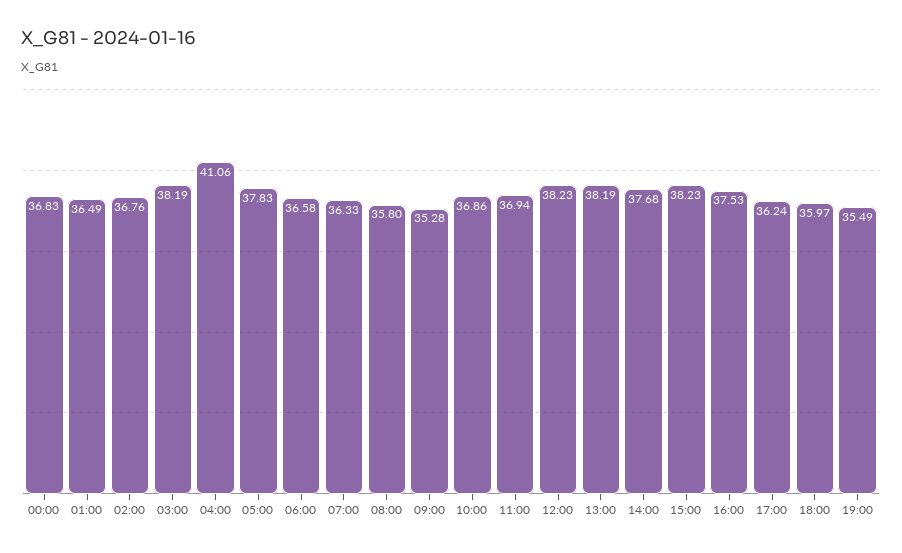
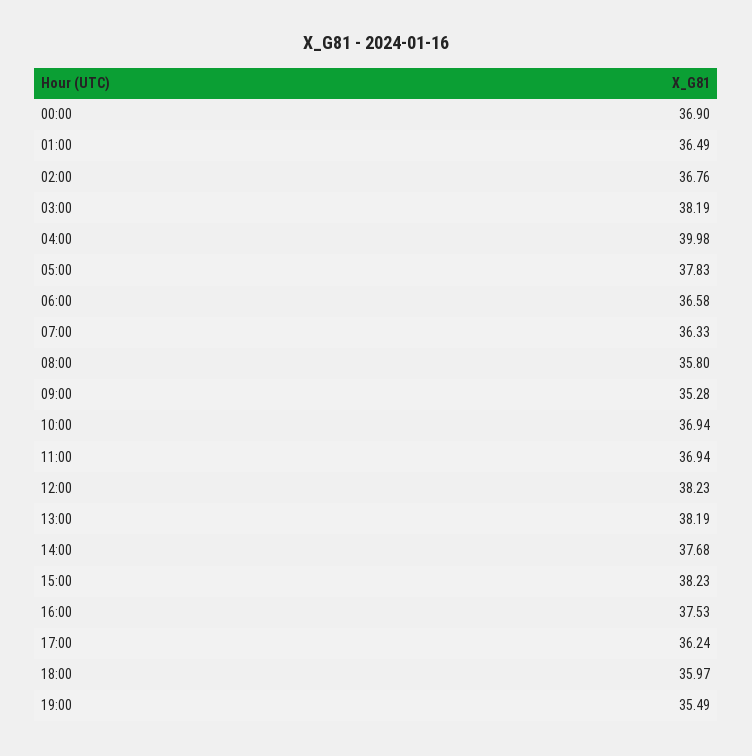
  {
-   "00:00": 36.83,
+   "00:00": 36.9,
    "01:00": 36.49,
    "02:00": 36.76,
    "03:00": 38.19,
-   "04:00": 41.06,
+   "04:00": 39.98,
    "05:00": 37.83,
    "06:00": 36.58,
    "07:00": 36.33,
    "08:00": 35.8,
    "09:00": 35.28,
-   "10:00": 36.86,
+   "10:00": 36.94,
    "11:00": 36.94,
    "12:00": 38.23,
    "13:00": 38.19,
    "14:00": 37.68,
    "15:00": 38.23,
    "16:00": 37.53,
    "17:00": 36.24,
    "18:00": 35.97,
    "19:00": 35.49
  }

